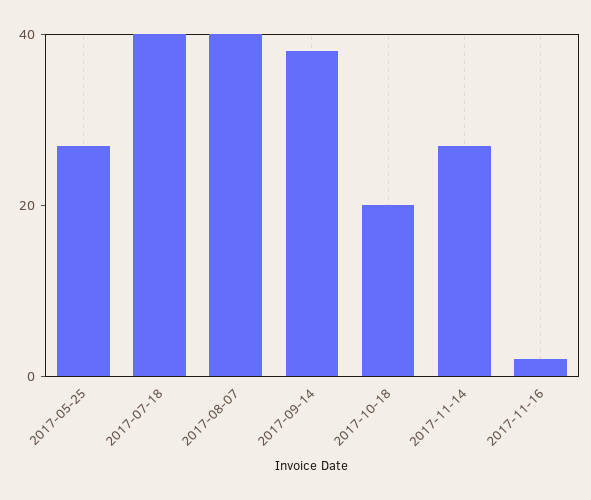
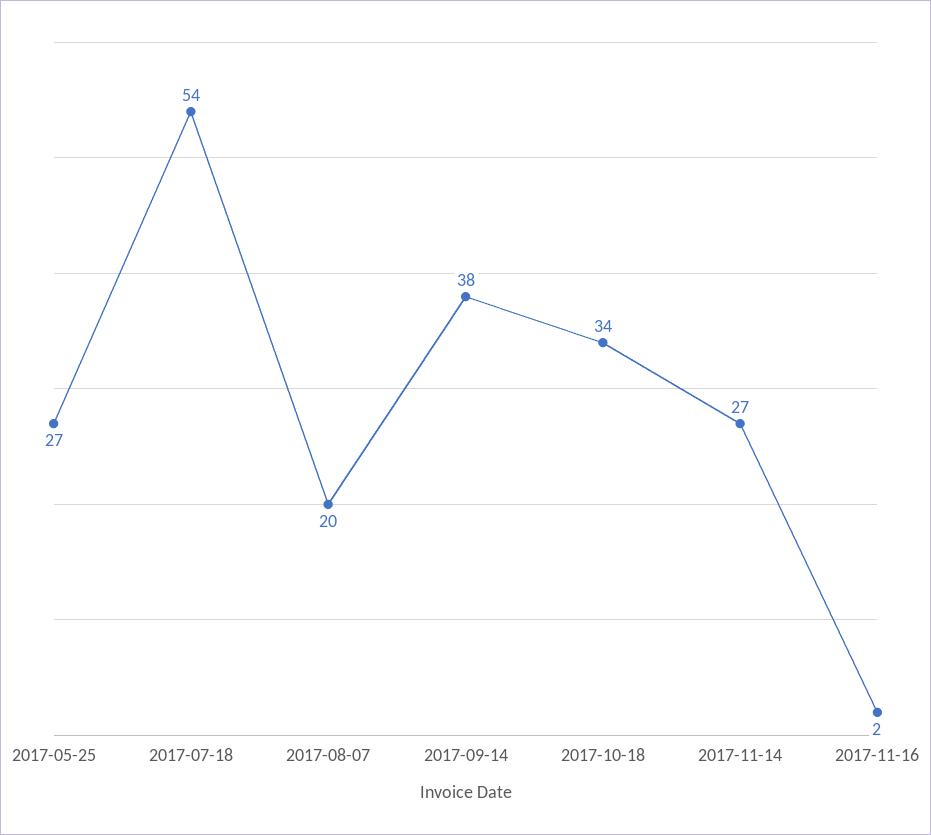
  {
    "2017-05-25": 27,
-   "2017-07-18": 40,
+   "2017-07-18": 54,
-   "2017-08-07": 40,
+   "2017-08-07": 20,
    "2017-09-14": 38,
-   "2017-10-18": 20,
+   "2017-10-18": 34,
    "2017-11-14": 27,
    "2017-11-16": 2
  }

